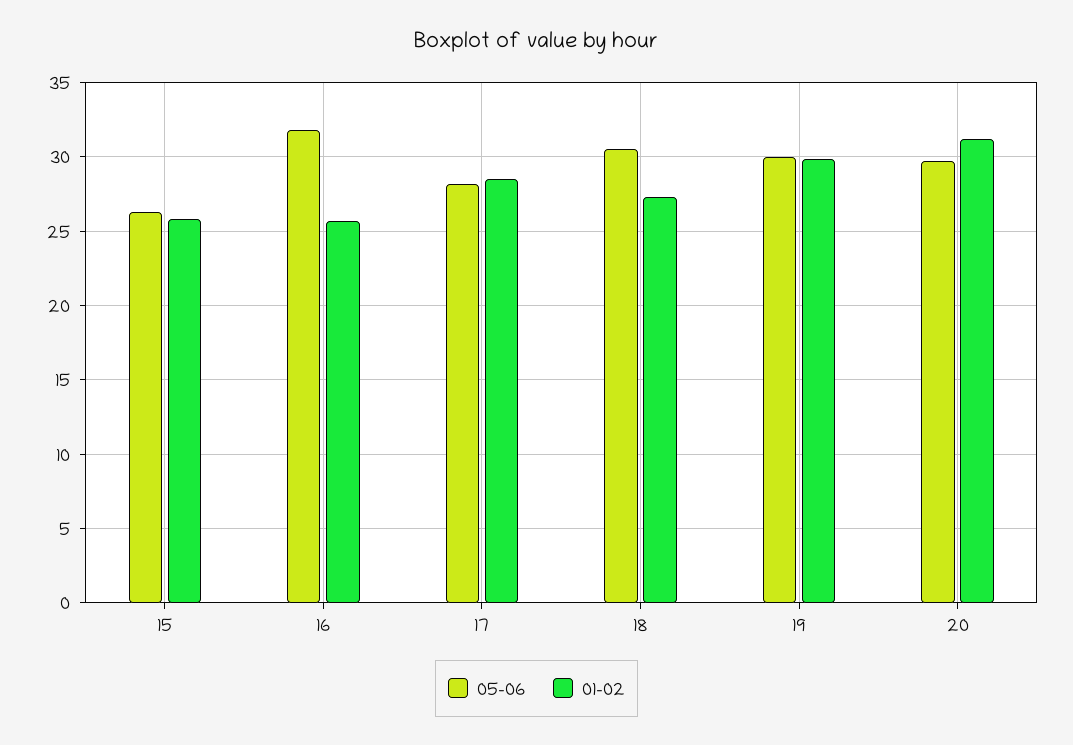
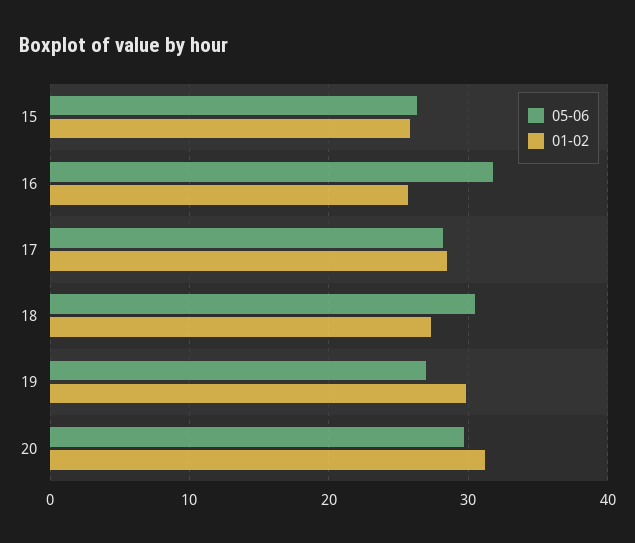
  {
    "05-06": {
      "15": 26.5,
      "16": 32,
      "17": 28,
      "18": 30.5,
-     "19": 30,
+     "19": 27,
      "20": 29.5
    },
    "01-02": {
      "15": 26,
      "16": 25.5,
      "17": 28.5,
      "18": 27.5,
      "19": 30,
      "20": 31
    }
  }

